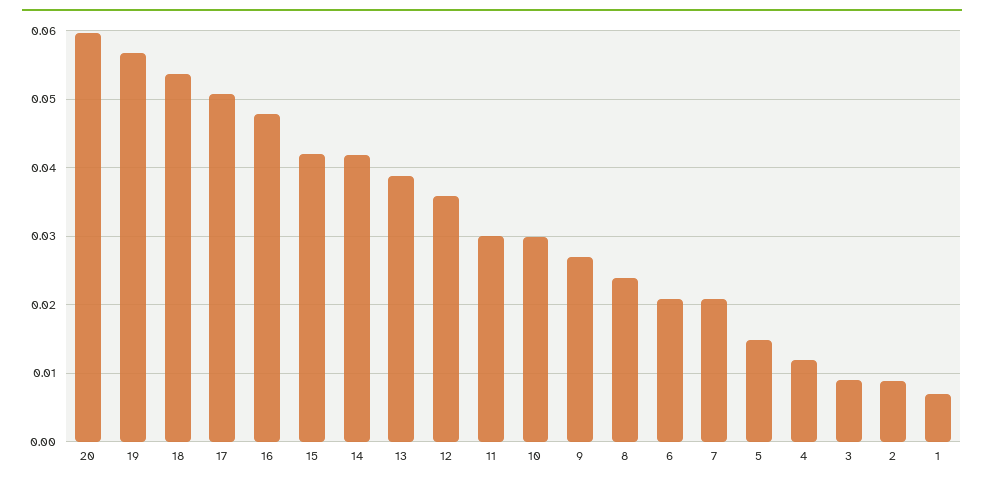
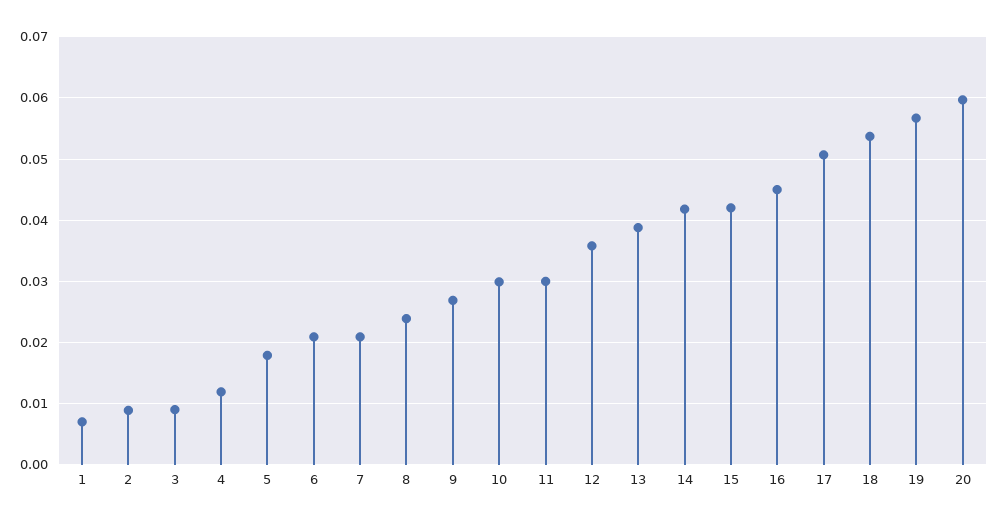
  {
    "20": 0.06,
    "19": 0.057,
    "18": 0.054,
    "17": 0.051,
-   "16": 0.048,
+   "16": 0.045,
    "15": 0.042,
    "14": 0.042,
    "13": 0.039,
    "12": 0.036,
    "11": 0.03,
    "10": 0.03,
    "9": 0.027,
    "8": 0.024,
    "6": 0.021,
    "7": 0.021,
-   "5": 0.015,
+   "5": 0.018,
    "4": 0.012,
    "3": 0.009,
    "2": 0.009,
    "1": 0.007
  }

